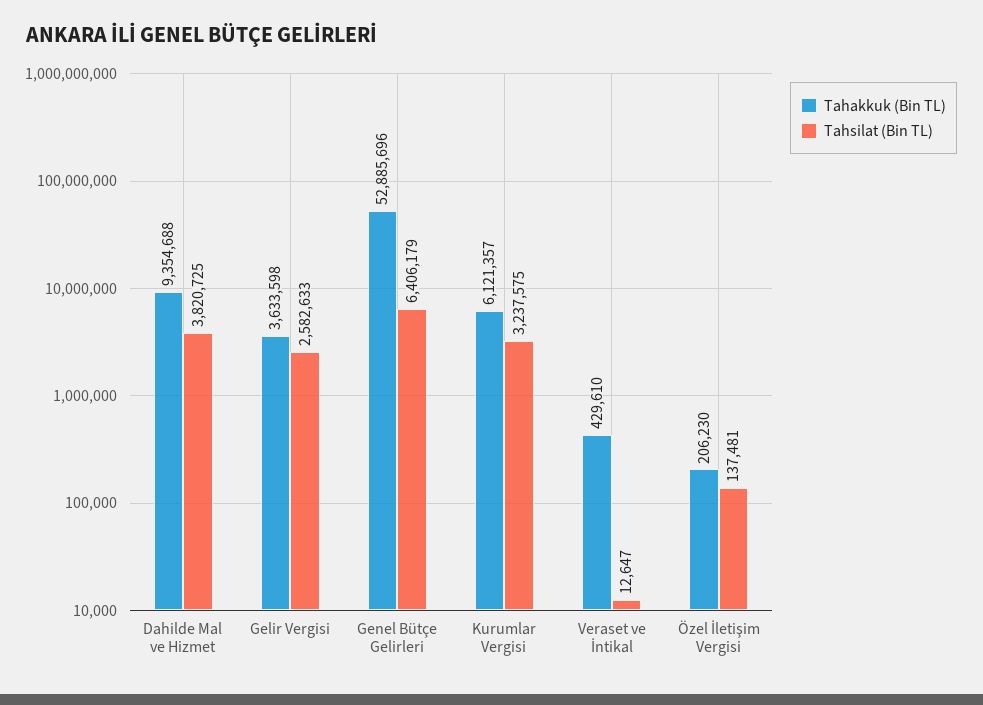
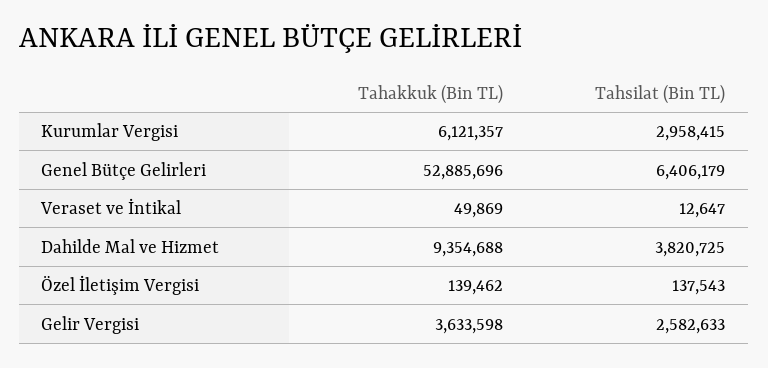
  {
    "Tahakkuk (Bin TL)": {
      "Dahilde Mal ve Hizmet": 9354688,
      "Gelir Vergisi": 3633598,
      "Genel Bütçe Gelirleri": 52885696,
      "Kurumlar Vergisi": 6121357,
-     "Veraset ve İntikal": 429610,
+     "Veraset ve İntikal": 49869,
-     "Özel İletişim Vergisi": 206230
+     "Özel İletişim Vergisi": 139462
    },
    "Tahsilat (Bin TL)": {
      "Dahilde Mal ve Hizmet": 3820725,
      "Gelir Vergisi": 2582633,
      "Genel Bütçe Gelirleri": 6406179,
-     "Kurumlar Vergisi": 3237575,
+     "Kurumlar Vergisi": 2958415,
      "Veraset ve İntikal": 12647,
-     "Özel İletişim Vergisi": 137481
+     "Özel İletişim Vergisi": 137543
    }
  }

